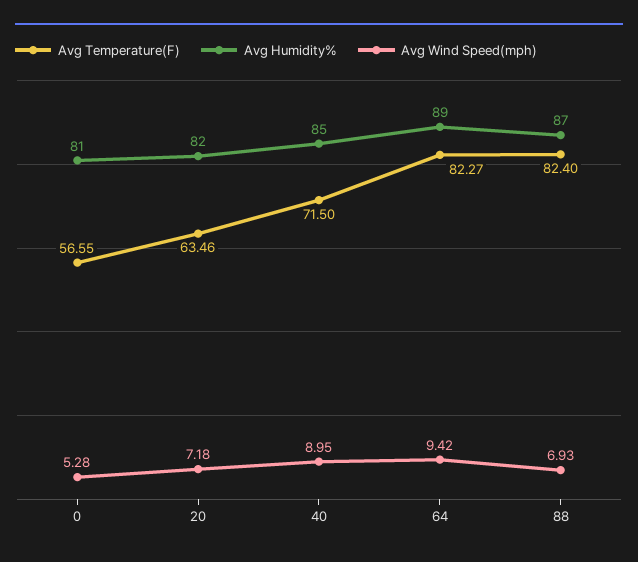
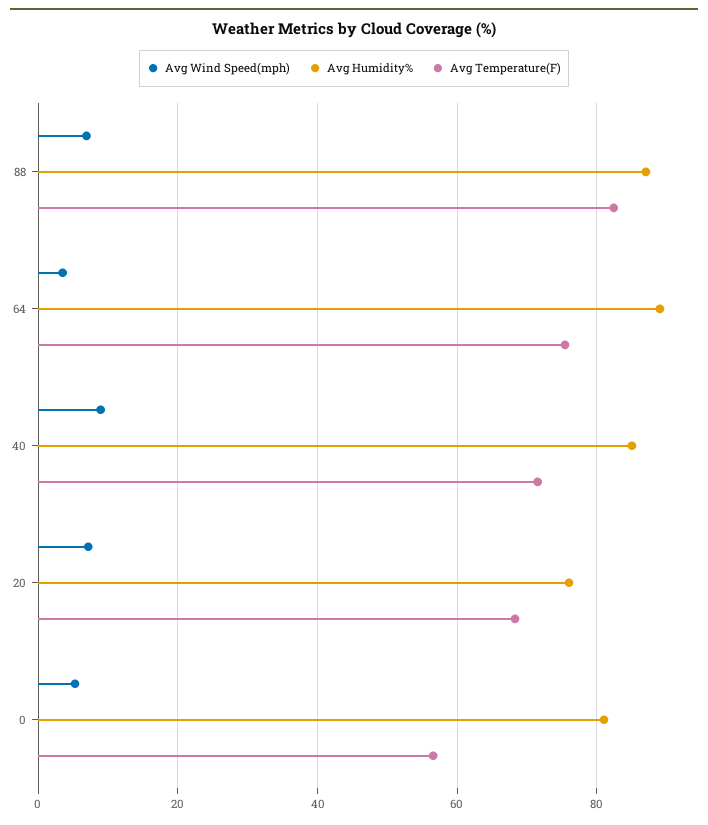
  {
    "Avg Temperature(F)": {
      "0": 56.55,
-     "20": 63.46,
+     "20": 68,
      "40": 71.5,
-     "64": 82.27,
+     "64": 76,
      "88": 82.4
    },
    "Avg Humidity%": {
      "0": 81,
-     "20": 82,
+     "20": 76,
      "40": 85,
      "64": 89,
      "88": 87
    },
    "Avg Wind Speed(mph)": {
      "0": 5.28,
      "20": 7.18,
      "40": 8.95,
-     "64": 9.42,
+     "64": 4,
      "88": 6.93
    }
  }

